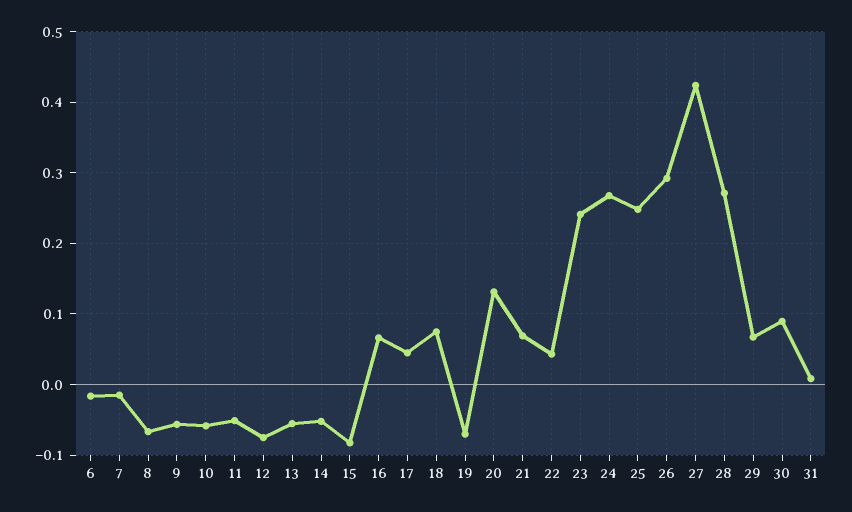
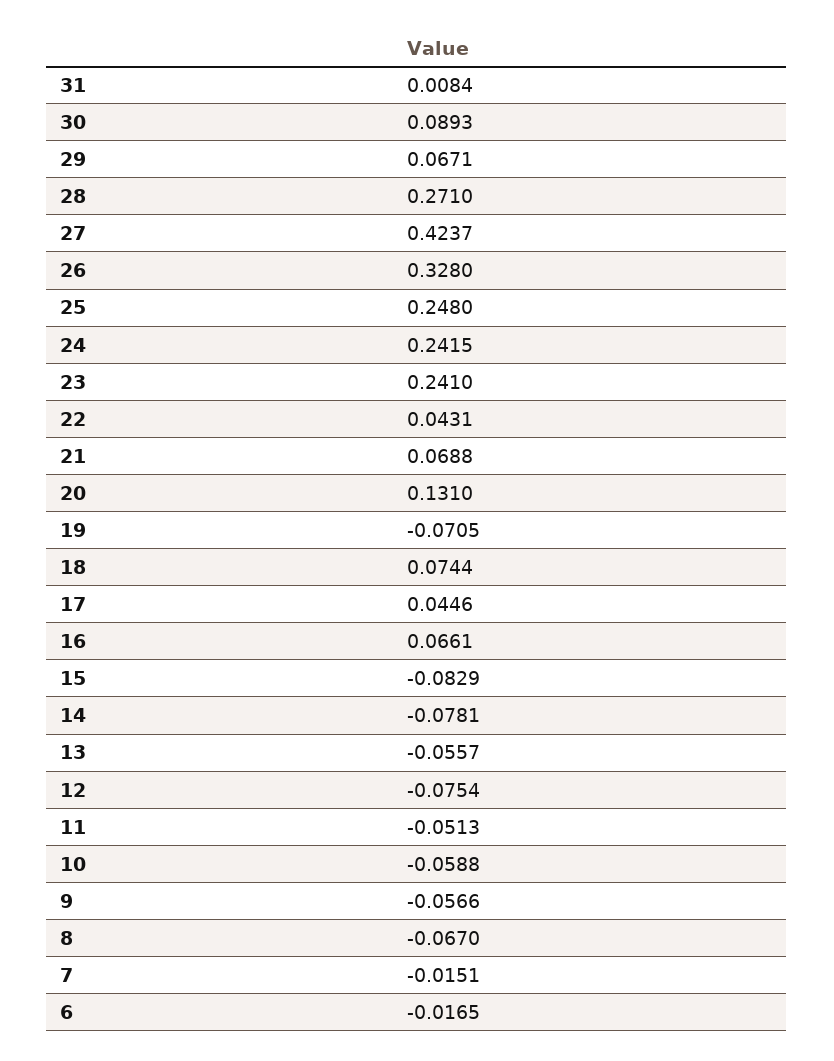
  {
    "6": -0.0165,
    "7": -0.0151,
    "8": -0.067,
    "9": -0.0566,
    "10": -0.0588,
    "11": -0.0513,
    "12": -0.0754,
    "13": -0.0557,
-   "14": -0.05,
+   "14": -0.0781,
    "15": -0.0829,
    "16": 0.0661,
    "17": 0.0446,
    "18": 0.0744,
    "19": -0.0705,
    "20": 0.131,
    "21": 0.0688,
    "22": 0.0431,
    "23": 0.241,
-   "24": 0.27,
+   "24": 0.2415,
    "25": 0.248,
-   "26": 0.29,
+   "26": 0.328,
    "27": 0.4237,
    "28": 0.271,
    "29": 0.0671,
    "30": 0.0893,
    "31": 0.0084
  }

